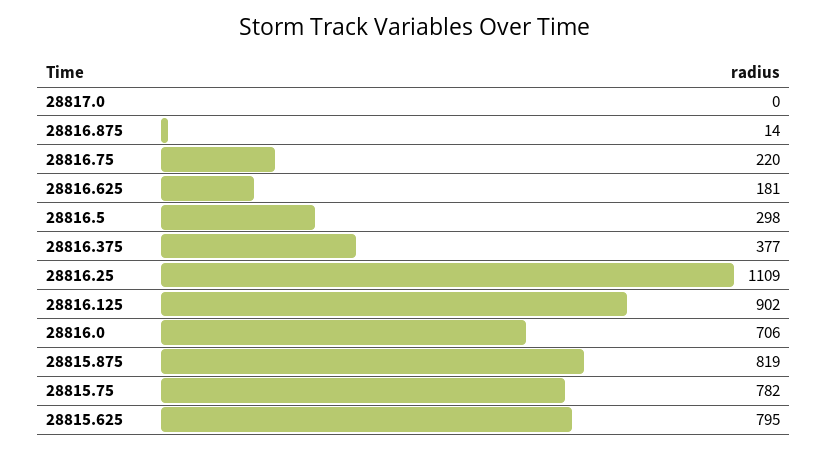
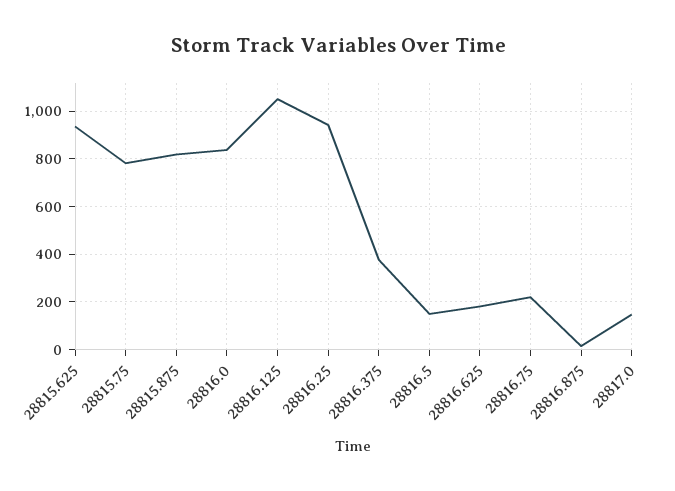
  {
-   "28817.0": 0,
+   "28817.0": 150,
    "28816.875": 14,
    "28816.75": 220,
    "28816.625": 181,
-   "28816.5": 298,
+   "28816.5": 150,
    "28816.375": 377,
-   "28816.25": 1109,
+   "28816.25": 950,
-   "28816.125": 902,
+   "28816.125": 1050,
-   "28816.0": 706,
+   "28816.0": 850,
    "28815.875": 819,
    "28815.75": 782,
-   "28815.625": 795
+   "28815.625": 950
  }

